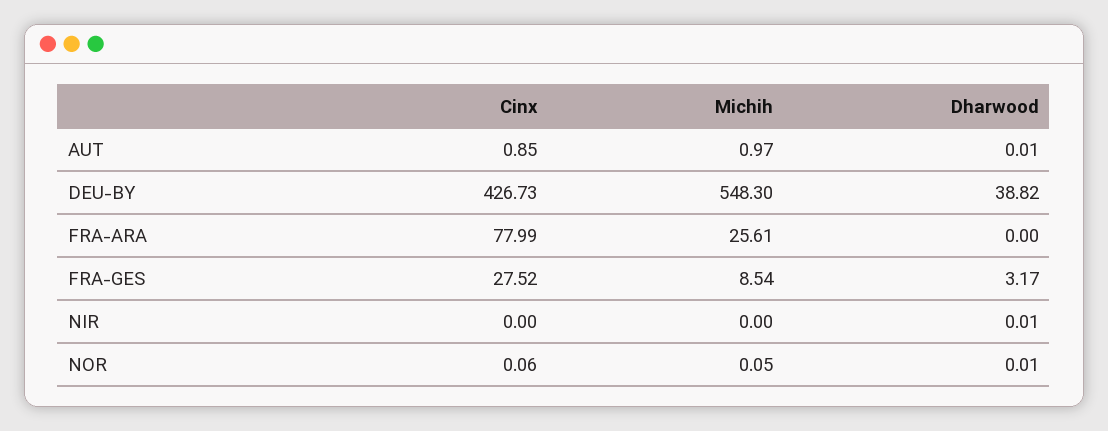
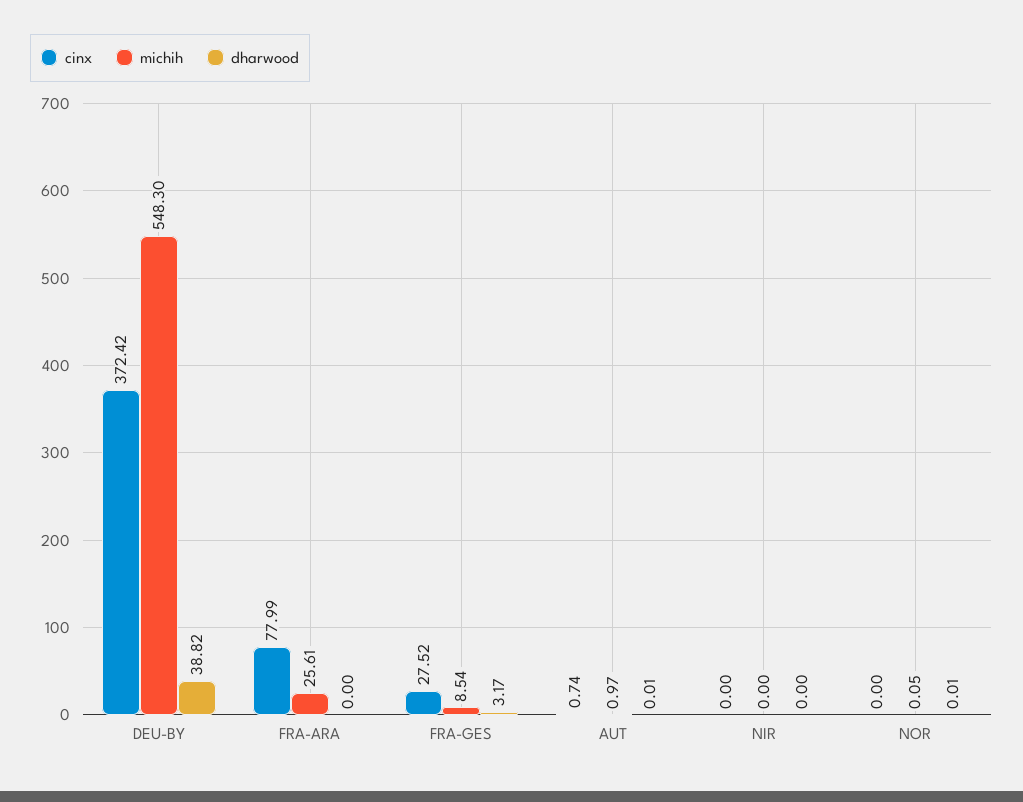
  {
    "Cinx": {
-     "AUT": 0.85,
+     "AUT": 0.74,
-     "DEU-BY": 426.73,
+     "DEU-BY": 372.42,
      "FRA-ARA": 77.99,
      "FRA-GES": 27.52,
      "NIR": 0,
-     "NOR": 0.06
+     "NOR": 0
    },
    "Michih": {
      "AUT": 0.97,
      "DEU-BY": 548.3,
      "FRA-ARA": 25.61,
      "FRA-GES": 8.54,
      "NIR": 0,
      "NOR": 0.05
    },
    "Dharwood": {
      "AUT": 0.01,
      "DEU-BY": 38.82,
      "FRA-ARA": 0,
      "FRA-GES": 3.17,
-     "NIR": 0.01,
+     "NIR": 0,
      "NOR": 0.01
    }
  }

